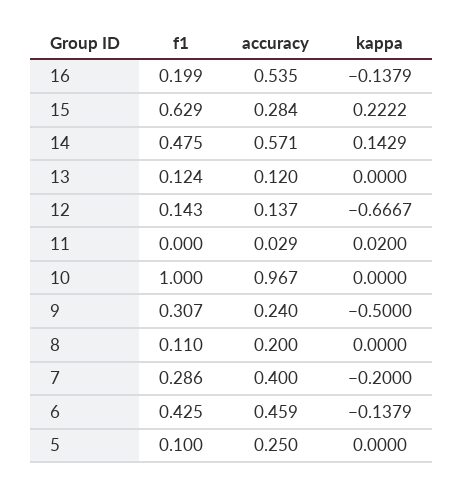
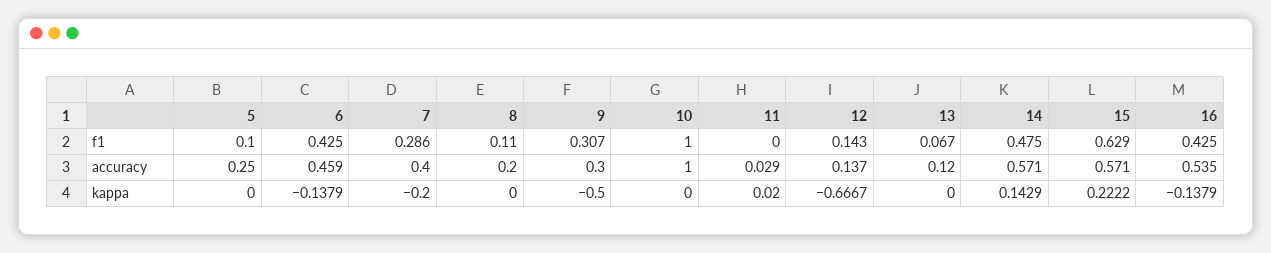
  {
    "f1": {
-     "16": 0.199,
+     "16": 0.425,
      "15": 0.629,
      "14": 0.475,
-     "13": 0.124,
+     "13": 0.067,
      "12": 0.143,
      "11": 0,
      "10": 1,
      "9": 0.307,
      "8": 0.11,
      "7": 0.286,
      "6": 0.425,
      "5": 0.1
    },
    "accuracy": {
      "16": 0.535,
-     "15": 0.284,
+     "15": 0.571,
      "14": 0.571,
      "13": 0.12,
      "12": 0.137,
      "11": 0.029,
-     "10": 0.967,
+     "10": 1,
-     "9": 0.24,
+     "9": 0.3,
      "8": 0.2,
      "7": 0.4,
      "6": 0.459,
      "5": 0.25
    },
    "kappa": {
      "16": -0.1379,
      "15": 0.2222,
      "14": 0.1429,
      "13": 0,
      "12": -0.6667,
      "11": 0.02,
      "10": 0,
      "9": -0.5,
      "8": 0,
      "7": -0.2,
      "6": -0.1379,
      "5": 0
    }
  }

